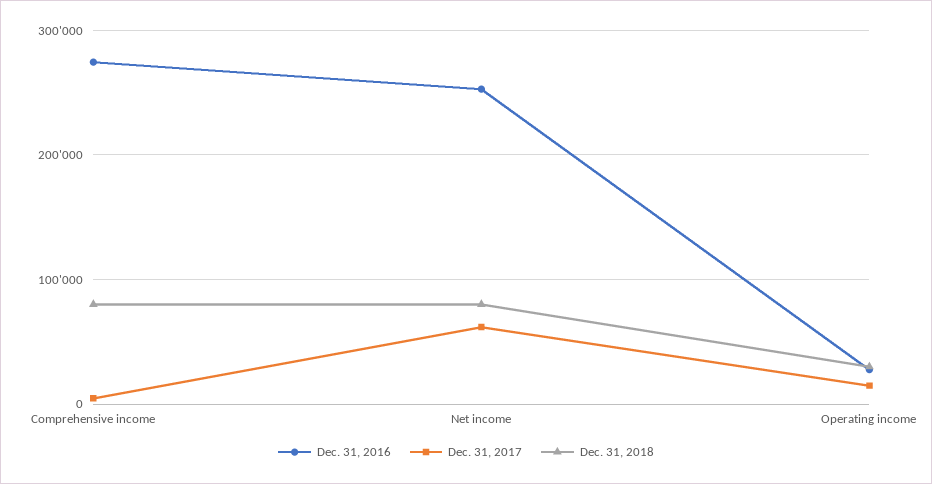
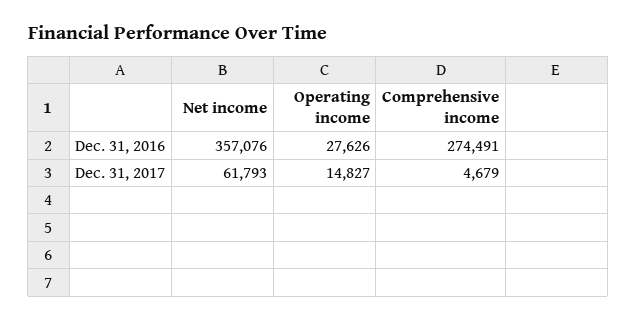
  {
    "Dec. 31, 2016": {
      "Comprehensive income": 274491,
-     "Net income": 250000,
+     "Net income": 357076,
      "Operating income": 27626
    },
    "Dec. 31, 2017": {
      "Comprehensive income": 4679,
      "Net income": 61793,
      "Operating income": 14827
-   },
+   }
-   "Dec. 31, 2018": {
-     "Comprehensive income": 80000,
-     "Net income": 80000,
-     "Operating income": 30000
-   }
  }

